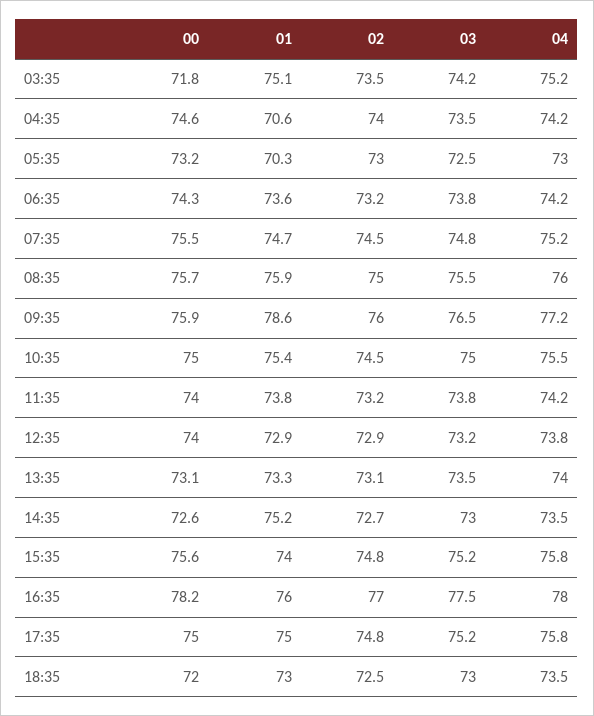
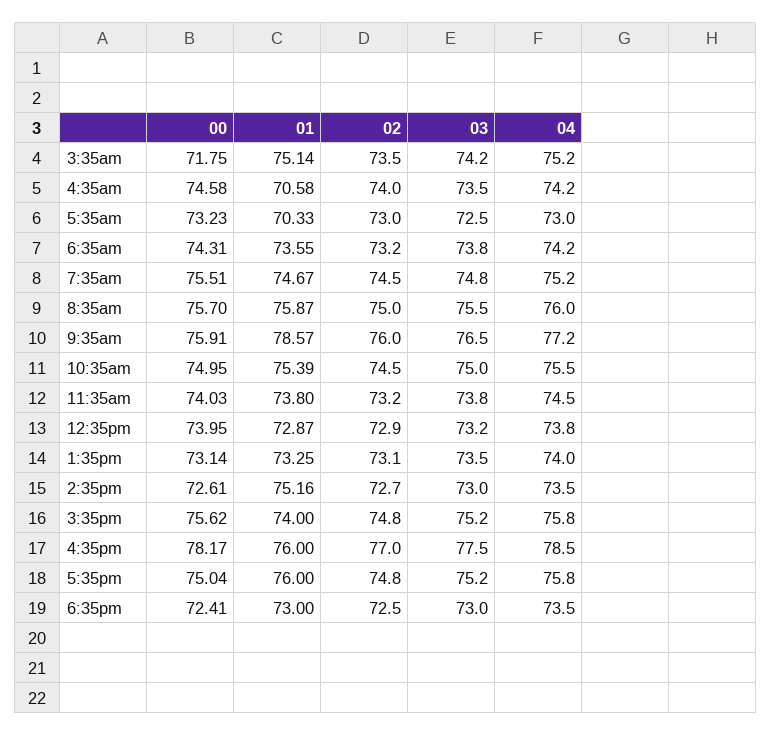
  {
    "00": {
      "03:35": 71.75,
      "04:35": 74.58,
      "05:35": 73.23,
      "06:35": 74.31,
      "07:35": 75.51,
      "08:35": 75.7,
      "09:35": 75.91,
      "10:35": 74.95,
      "11:35": 74.03,
      "12:35": 73.95,
      "13:35": 73.14,
      "14:35": 72.61,
      "15:35": 75.62,
      "16:35": 78.17,
      "17:35": 75.04,
-     "18:35": 72
+     "18:35": 72.41
    },
    "01": {
      "03:35": 75.14,
      "04:35": 70.58,
      "05:35": 70.33,
      "06:35": 73.55,
      "07:35": 74.67,
      "08:35": 75.87,
      "09:35": 78.57,
      "10:35": 75.39,
      "11:35": 73.8,
      "12:35": 72.87,
      "13:35": 73.25,
      "14:35": 75.16,
      "15:35": 74,
      "16:35": 76,
-     "17:35": 75,
+     "17:35": 76,
      "18:35": 73
    },
    "02": {
      "03:35": 73.5,
      "04:35": 74,
      "05:35": 73,
      "06:35": 73.2,
      "07:35": 74.5,
      "08:35": 75,
      "09:35": 76,
      "10:35": 74.5,
      "11:35": 73.2,
      "12:35": 72.9,
      "13:35": 73.1,
      "14:35": 72.7,
      "15:35": 74.8,
      "16:35": 77,
      "17:35": 74.8,
      "18:35": 72.5
    },
    "03": {
      "03:35": 74.2,
      "04:35": 73.5,
      "05:35": 72.5,
      "06:35": 73.8,
      "07:35": 74.8,
      "08:35": 75.5,
      "09:35": 76.5,
      "10:35": 75,
      "11:35": 73.8,
      "12:35": 73.2,
      "13:35": 73.5,
      "14:35": 73,
      "15:35": 75.2,
      "16:35": 77.5,
      "17:35": 75.2,
      "18:35": 73
    },
    "04": {
      "03:35": 75.2,
      "04:35": 74.2,
      "05:35": 73,
      "06:35": 74.2,
      "07:35": 75.2,
      "08:35": 76,
      "09:35": 77.2,
      "10:35": 75.5,
-     "11:35": 74.2,
+     "11:35": 74.5,
      "12:35": 73.8,
      "13:35": 74,
      "14:35": 73.5,
      "15:35": 75.8,
-     "16:35": 78,
+     "16:35": 78.5,
      "17:35": 75.8,
      "18:35": 73.5
    }
  }

